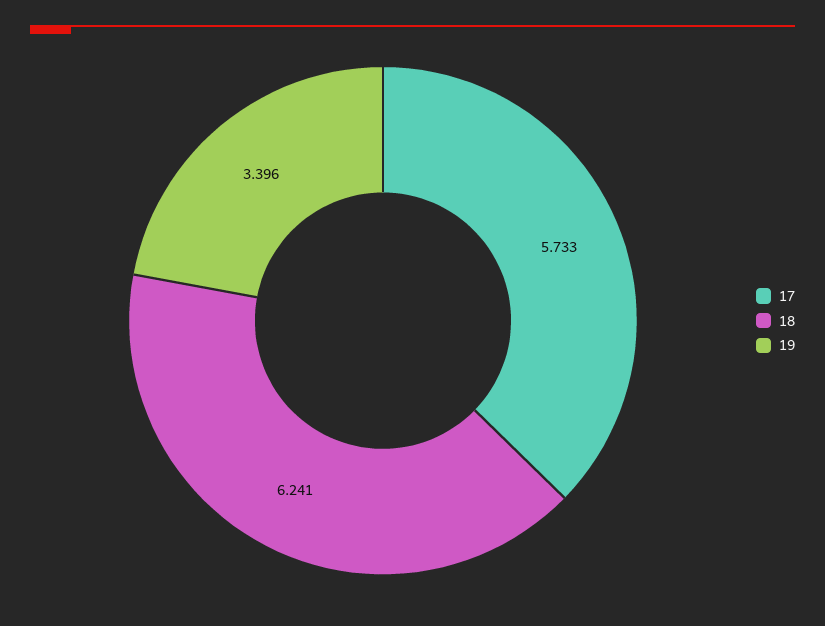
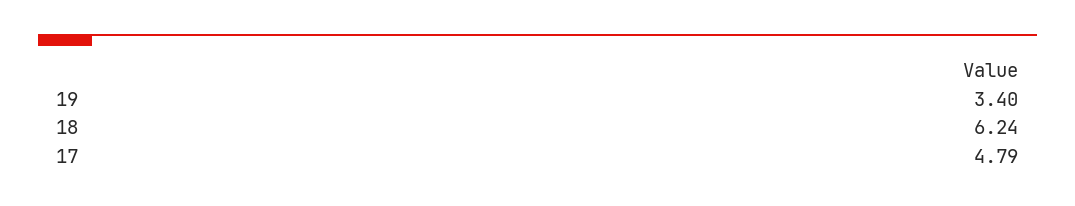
  {
-   "17": 5.733,
+   "17": 4.79,
    "18": 6.241,
    "19": 3.396
  }

